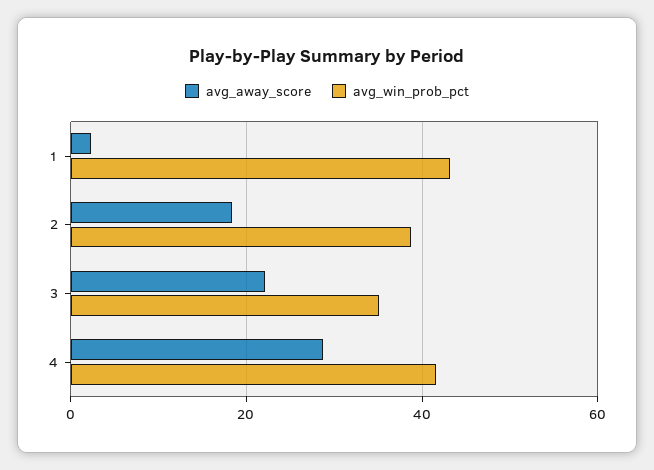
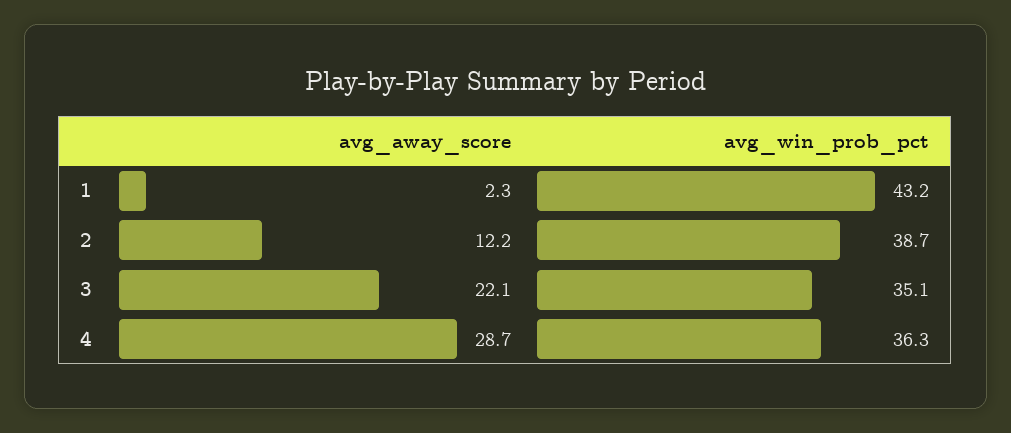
  {
    "avg_away_score": {
      "1": 2.3,
-     "2": 18,
+     "2": 12.2,
      "3": 22.1,
      "4": 28.7
    },
    "avg_win_prob_pct": {
      "1": 43.2,
      "2": 38.7,
      "3": 35.1,
-     "4": 42
+     "4": 36.3
    }
  }

